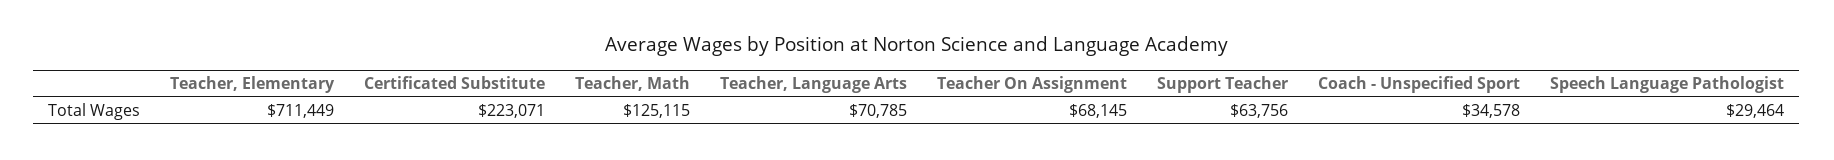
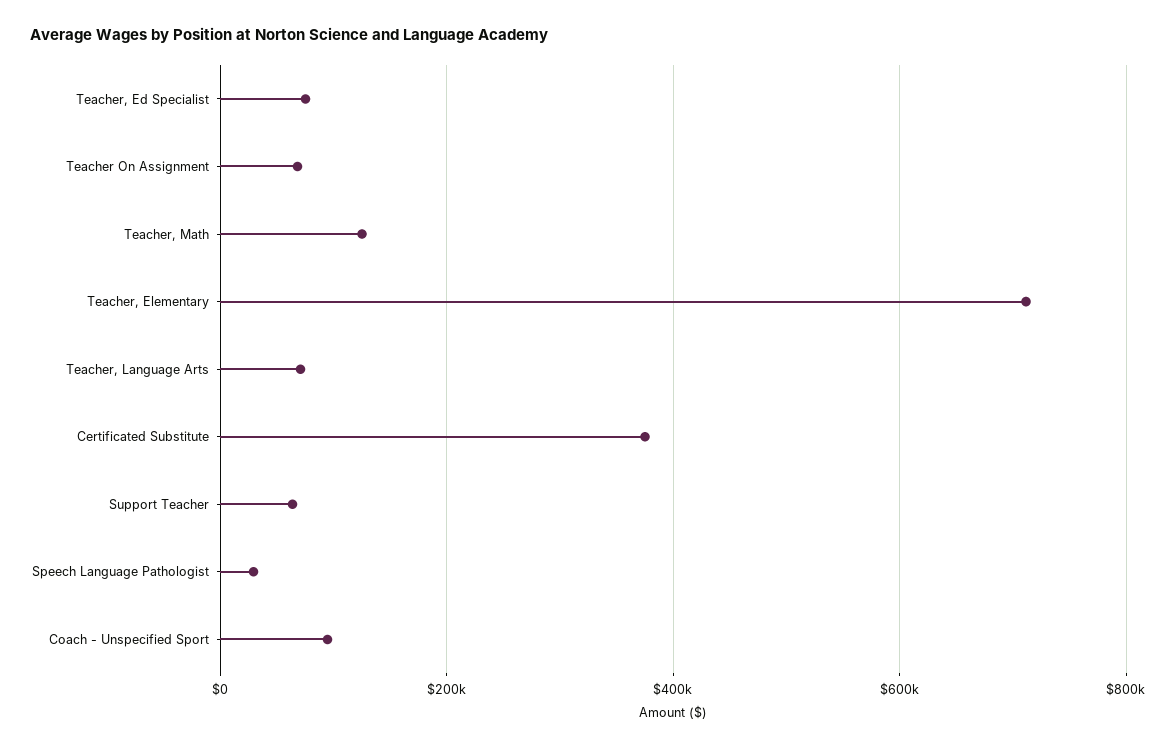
  {
    "Teacher, Elementary": 711449,
-   "Certificated Substitute": 223071,
+   "Certificated Substitute": 380000,
    "Teacher, Math": 125115,
    "Teacher, Language Arts": 70785,
    "Teacher On Assignment": 68145,
    "Support Teacher": 63756,
-   "Coach - Unspecified Sport": 34578,
+   "Coach - Unspecified Sport": 100000,
-   "Speech Language Pathologist": 29464
+   "Speech Language Pathologist": 29464,
+   "Teacher, Ed Specialist": 80000
  }

